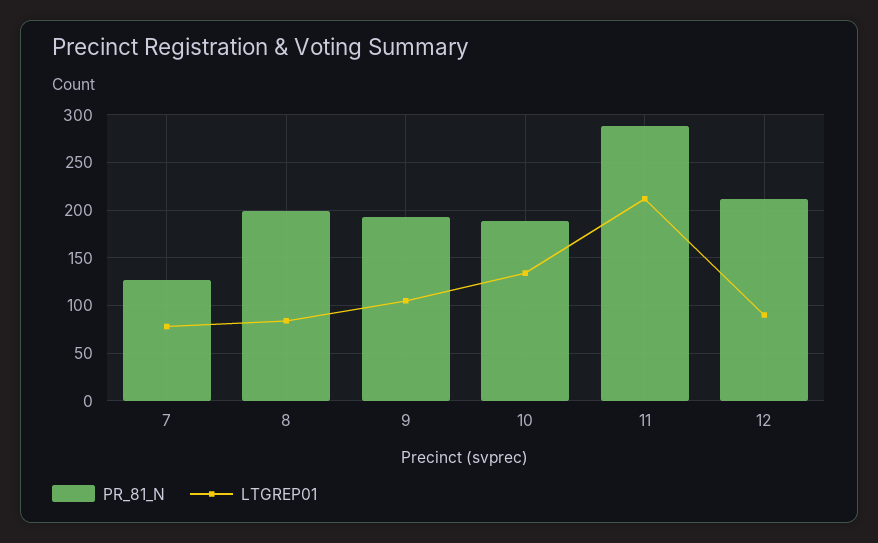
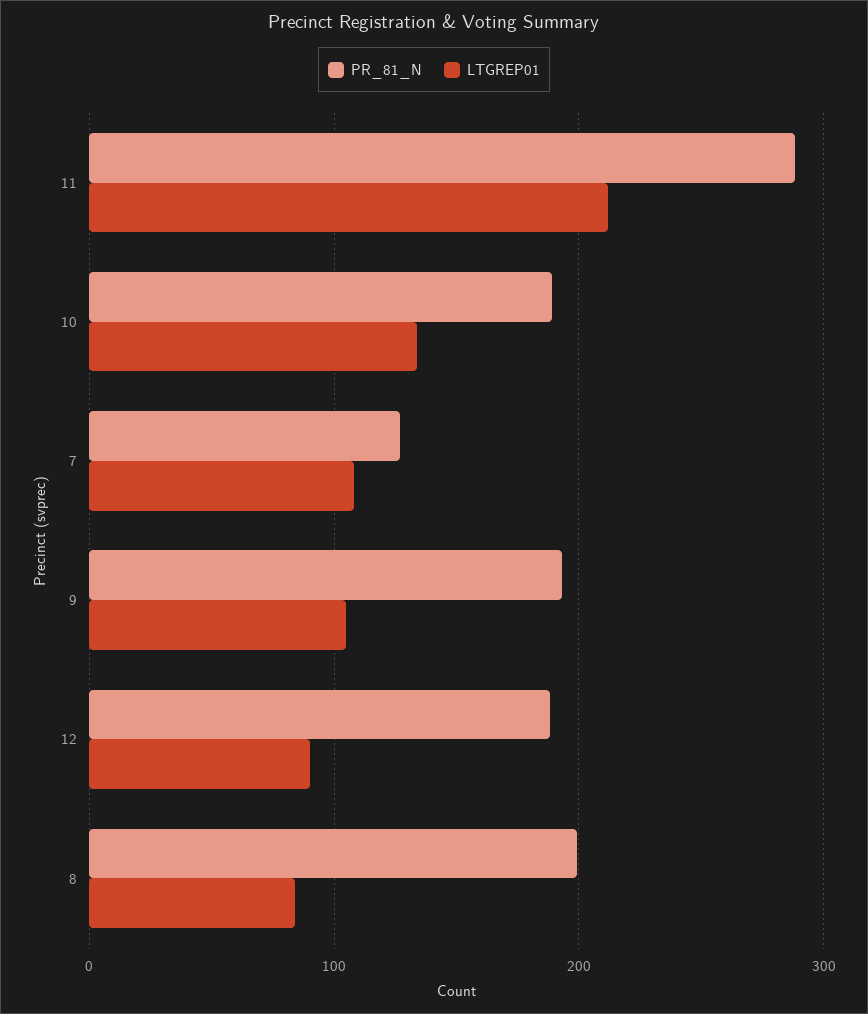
  {
    "PR_81_N": {
      "7": 130,
      "8": 200,
      "9": 190,
      "10": 190,
      "11": 290,
-     "12": 210
+     "12": 190
    },
    "LTGREP01": {
-     "7": 80,
+     "7": 110,
      "8": 80,
      "9": 110,
      "10": 130,
      "11": 210,
      "12": 90
    }
  }

